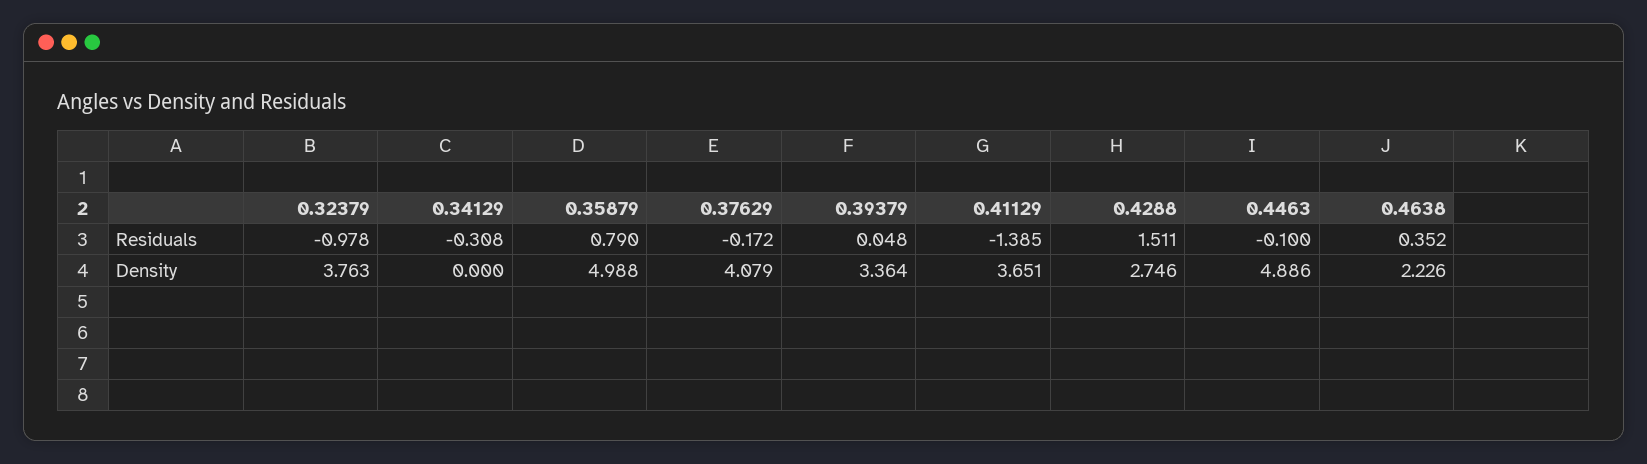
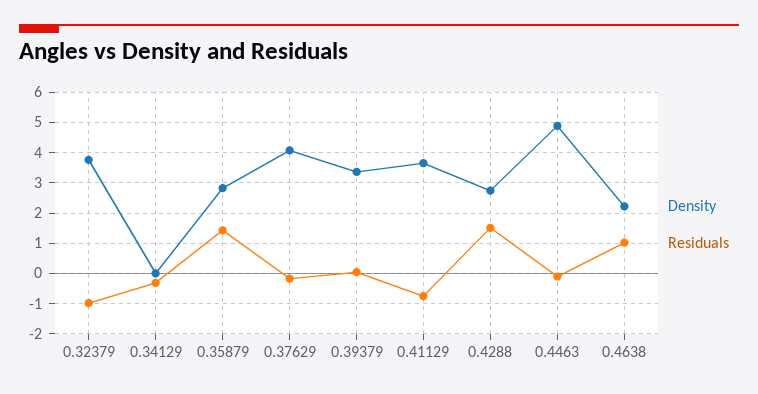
  {
    "Residuals": {
      "0.32379": -0.978,
      "0.34129": -0.308,
-     "0.35879": 0.79,
+     "0.35879": 1.4,
      "0.37629": -0.172,
      "0.39379": 0.048,
-     "0.41129": -1.385,
+     "0.41129": -0.8,
      "0.4288": 1.511,
      "0.4463": -0.1,
-     "0.4638": 0.352
+     "0.4638": 1
    },
    "Density": {
      "0.32379": 3.763,
      "0.34129": 0,
-     "0.35879": 4.988,
+     "0.35879": 2.8,
      "0.37629": 4.079,
      "0.39379": 3.364,
      "0.41129": 3.651,
      "0.4288": 2.746,
      "0.4463": 4.886,
      "0.4638": 2.226
    }
  }

